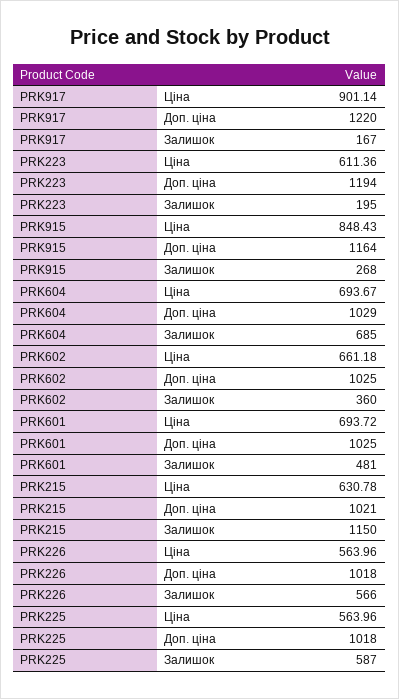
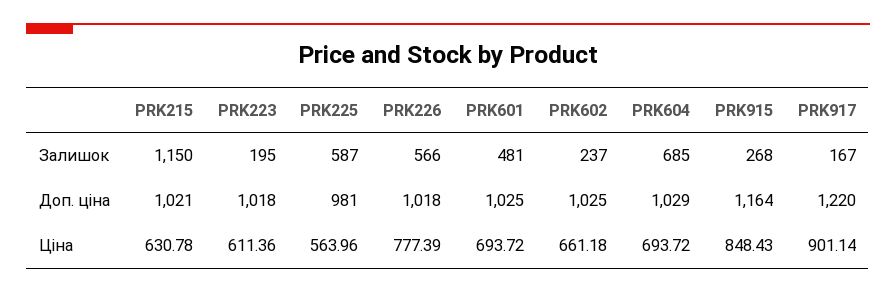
  {
    "PRK917": {
      "Ціна": 901.14,
      "Доп. ціна": 1220,
      "Залишок": 167
    },
    "PRK223": {
      "Ціна": 611.36,
-     "Доп. ціна": 1194,
+     "Доп. ціна": 1018,
      "Залишок": 195
    },
    "PRK915": {
      "Ціна": 848.43,
      "Доп. ціна": 1164,
      "Залишок": 268
    },
    "PRK604": {
-     "Ціна": 693.67,
+     "Ціна": 693.72,
      "Доп. ціна": 1029,
      "Залишок": 685
    },
    "PRK602": {
      "Ціна": 661.18,
      "Доп. ціна": 1025,
-     "Залишок": 360
+     "Залишок": 237
    },
    "PRK601": {
      "Ціна": 693.72,
      "Доп. ціна": 1025,
      "Залишок": 481
    },
    "PRK215": {
      "Ціна": 630.78,
      "Доп. ціна": 1021,
      "Залишок": 1150
    },
    "PRK226": {
-     "Ціна": 563.96,
+     "Ціна": 777.39,
      "Доп. ціна": 1018,
      "Залишок": 566
    },
    "PRK225": {
      "Ціна": 563.96,
-     "Доп. ціна": 1018,
+     "Доп. ціна": 981,
      "Залишок": 587
    }
  }

